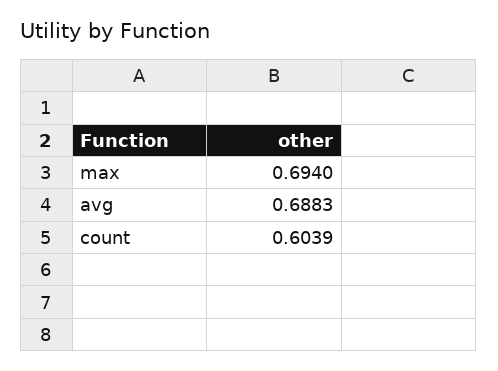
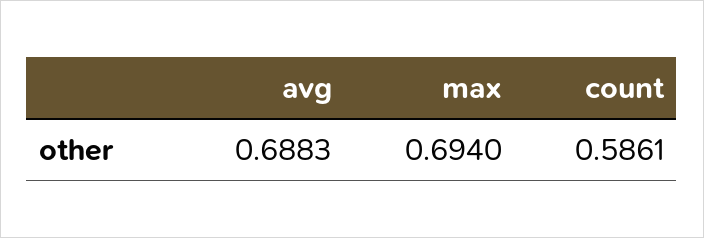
  {
    "max": 0.694,
    "avg": 0.6883,
-   "count": 0.6039
+   "count": 0.5861
  }

